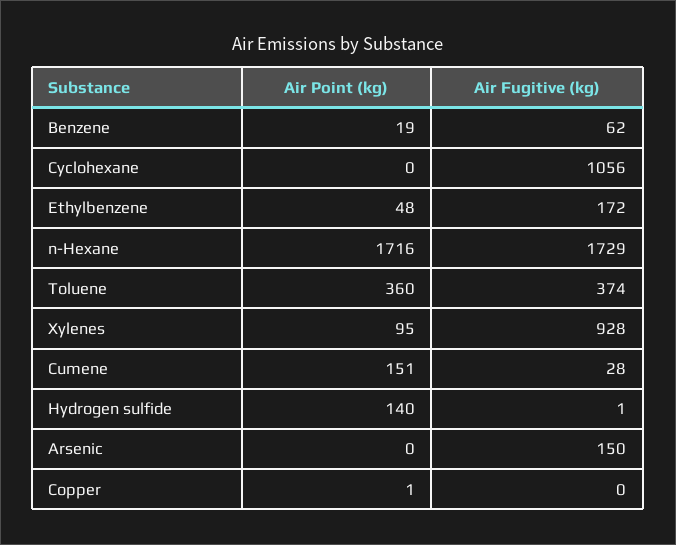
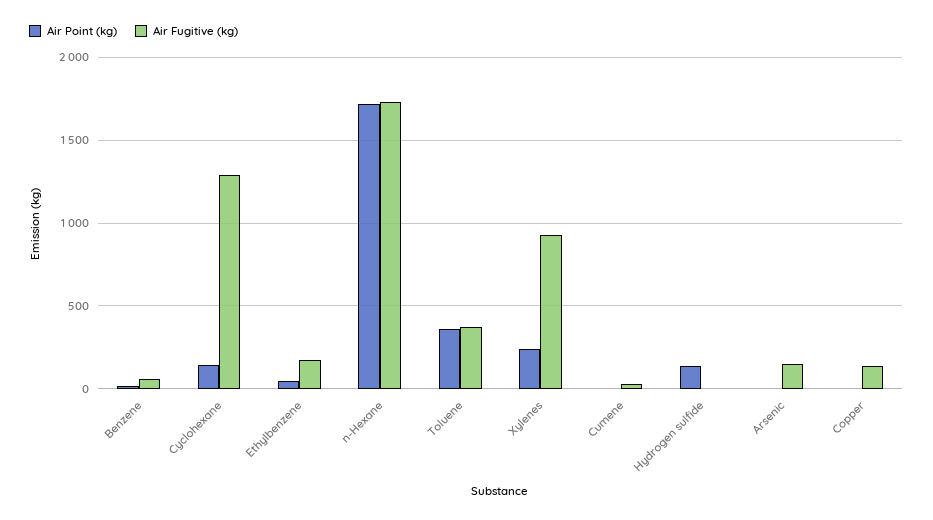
  {
    "Air Point (kg)": {
      "Benzene": 19,
-     "Cyclohexane": 0,
+     "Cyclohexane": 150,
      "Ethylbenzene": 48,
      "n-Hexane": 1716,
      "Toluene": 360,
-     "Xylenes": 95,
+     "Xylenes": 250,
-     "Cumene": 151,
+     "Cumene": 0,
      "Hydrogen sulfide": 140,
      "Arsenic": 0,
      "Copper": 1
    },
    "Air Fugitive (kg)": {
      "Benzene": 62,
-     "Cyclohexane": 1056,
+     "Cyclohexane": 1300,
      "Ethylbenzene": 172,
      "n-Hexane": 1729,
      "Toluene": 374,
      "Xylenes": 928,
      "Cumene": 28,
      "Hydrogen sulfide": 1,
      "Arsenic": 150,
-     "Copper": 0
+     "Copper": 150
    }
  }

